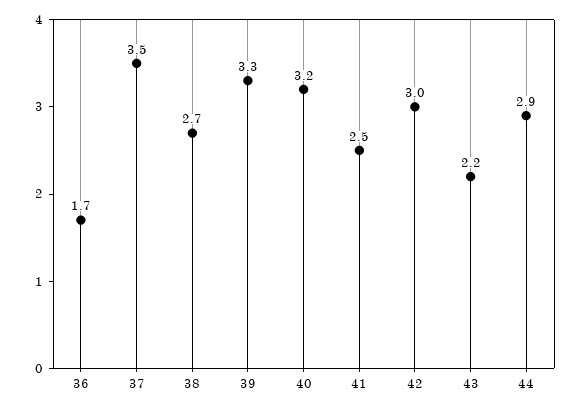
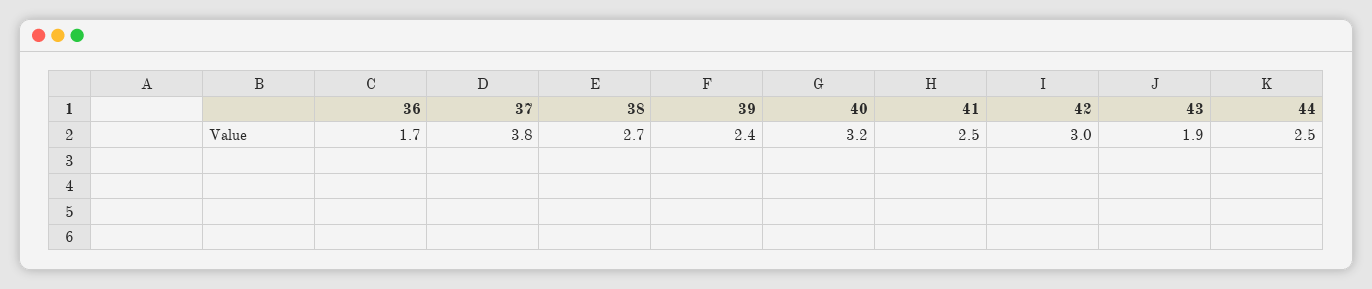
  {
    "36": 1.7,
-   "37": 3.5,
+   "37": 3.8,
    "38": 2.7,
-   "39": 3.3,
+   "39": 2.4,
    "40": 3.2,
    "41": 2.5,
    "42": 3,
-   "43": 2.2,
+   "43": 1.9,
-   "44": 2.9
+   "44": 2.5
  }

